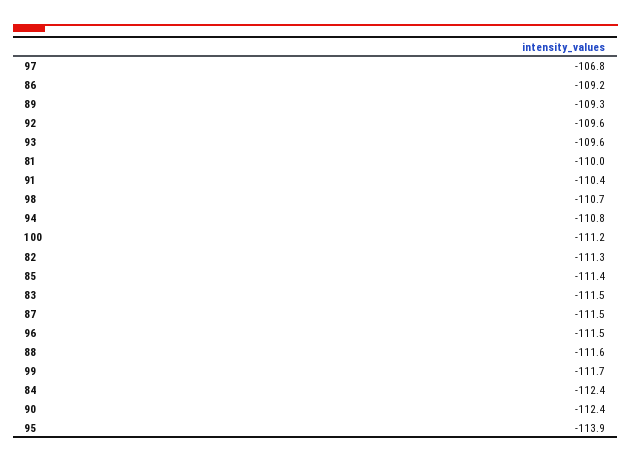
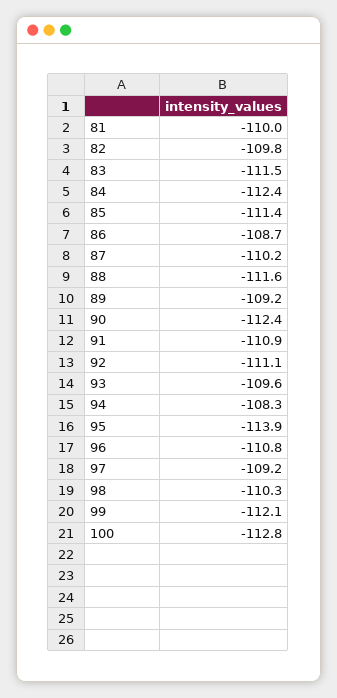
  {
-   "97": -106.8,
+   "97": -109.2,
-   "86": -109.2,
+   "86": -108.7,
-   "89": -109.3,
+   "89": -109.2,
-   "92": -109.6,
+   "92": -111.1,
    "93": -109.6,
    "81": -110,
-   "91": -110.4,
+   "91": -110.9,
-   "98": -110.7,
+   "98": -110.3,
-   "94": -110.8,
+   "94": -108.3,
-   "100": -111.2,
+   "100": -112.8,
-   "82": -111.3,
+   "82": -109.8,
    "85": -111.4,
    "83": -111.5,
-   "87": -111.5,
+   "87": -110.2,
-   "96": -111.5,
+   "96": -110.8,
    "88": -111.6,
-   "99": -111.7,
+   "99": -112.1,
    "84": -112.4,
    "90": -112.4,
    "95": -113.9
  }

